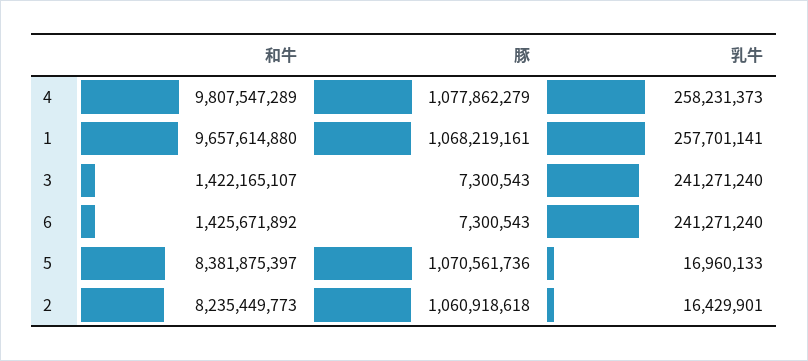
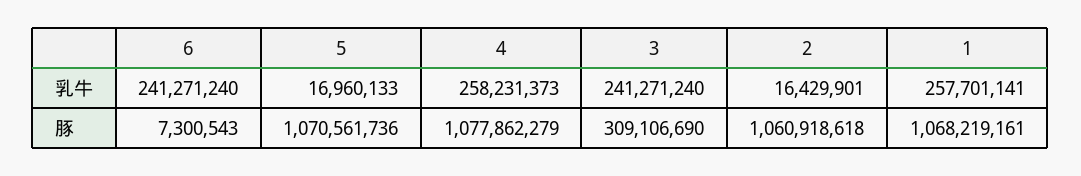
  {
-   "和牛": {
-     "4": 9807547289,
-     "1": 9657614880,
-     "3": 1422165107,
-     "6": 1425671892,
-     "5": 8381875397,
-     "2": 8235449773
-   },
    "豚": {
      "4": 1077862279,
      "1": 1068219161,
-     "3": 7300543,
+     "3": 309106690,
      "6": 7300543,
      "5": 1070561736,
      "2": 1060918618
    },
    "乳牛": {
      "4": 258231373,
      "1": 257701141,
      "3": 241271240,
      "6": 241271240,
      "5": 16960133,
      "2": 16429901
    }
  }

